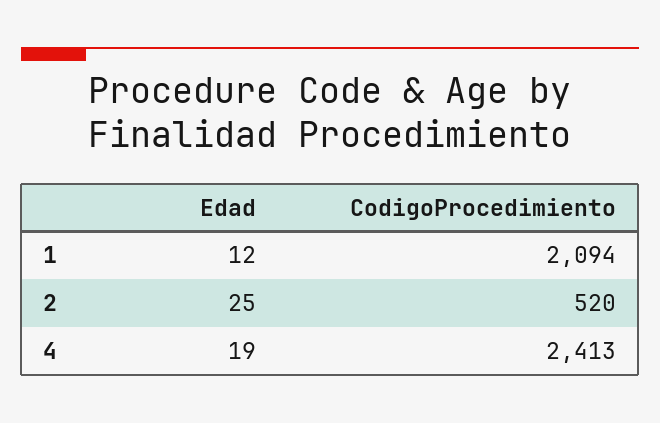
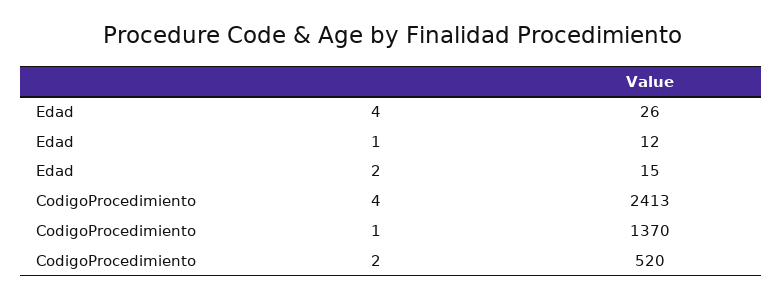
  {
    "Edad": {
      "1": 12,
-     "2": 25,
+     "2": 15,
-     "4": 19
+     "4": 26
    },
    "CodigoProcedimiento": {
-     "1": 2094,
+     "1": 1370,
      "2": 520,
      "4": 2413
    }
  }

